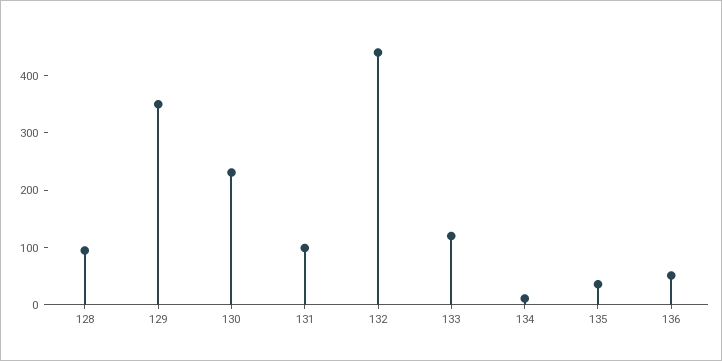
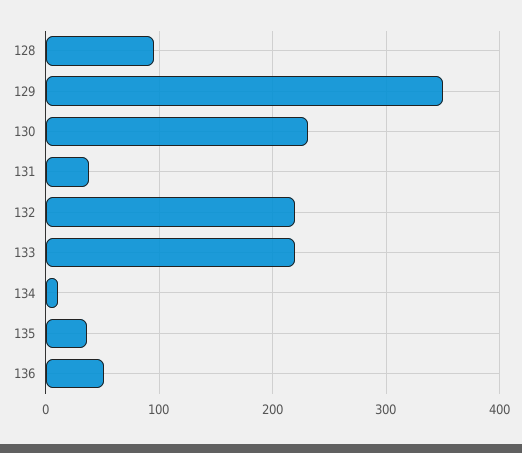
  {
    "128": 100,
    "129": 350,
    "130": 230,
-   "131": 100,
+   "131": 40,
-   "132": 440,
+   "132": 220,
-   "133": 120,
+   "133": 220,
    "134": 10,
    "135": 40,
    "136": 50
  }

